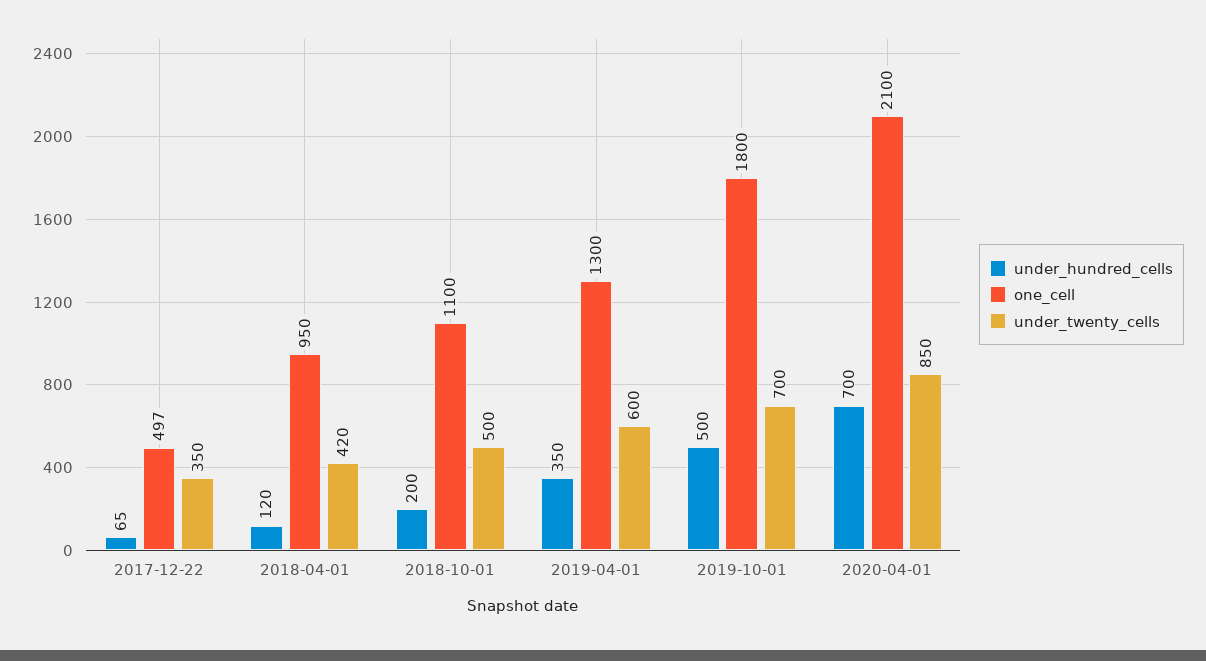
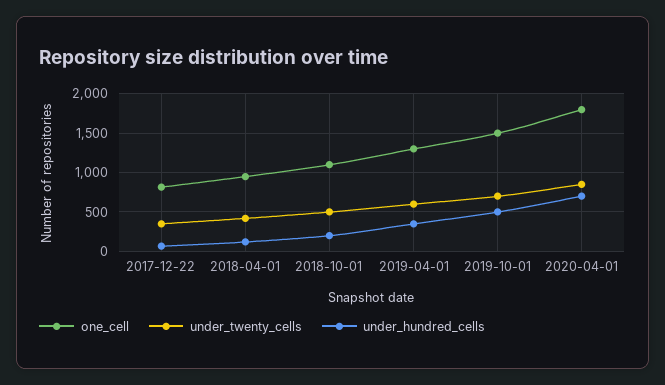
  {
    "under_hundred_cells": {
      "2017-12-22": 65,
      "2018-04-01": 120,
      "2018-10-01": 200,
      "2019-04-01": 350,
      "2019-10-01": 500,
      "2020-04-01": 700
    },
    "one_cell": {
-     "2017-12-22": 497,
+     "2017-12-22": 800,
      "2018-04-01": 950,
      "2018-10-01": 1100,
      "2019-04-01": 1300,
-     "2019-10-01": 1800,
+     "2019-10-01": 1500,
-     "2020-04-01": 2100
+     "2020-04-01": 1800
    },
    "under_twenty_cells": {
      "2017-12-22": 350,
      "2018-04-01": 420,
      "2018-10-01": 500,
      "2019-04-01": 600,
      "2019-10-01": 700,
      "2020-04-01": 850
    }
  }

